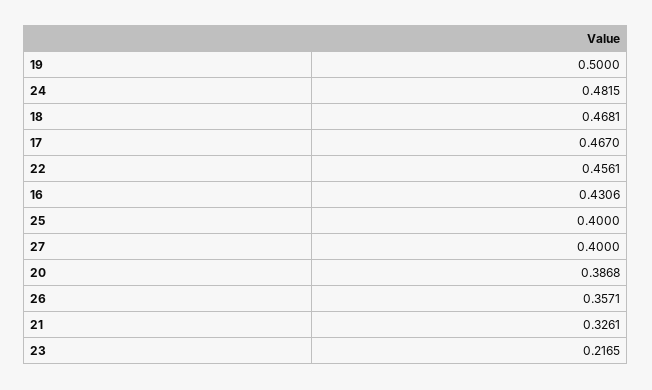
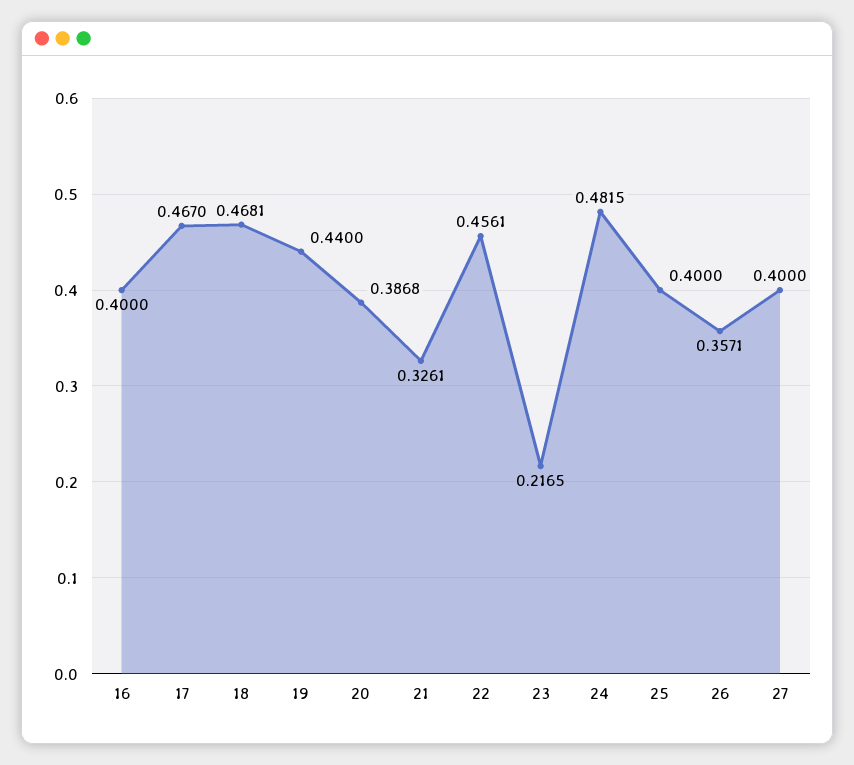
  {
-   "19": 0.5,
+   "19": 0.44,
    "24": 0.4815,
    "18": 0.4681,
    "17": 0.467,
    "22": 0.4561,
-   "16": 0.4306,
+   "16": 0.4,
    "25": 0.4,
    "27": 0.4,
    "20": 0.3868,
    "26": 0.3571,
    "21": 0.3261,
    "23": 0.2165
  }

